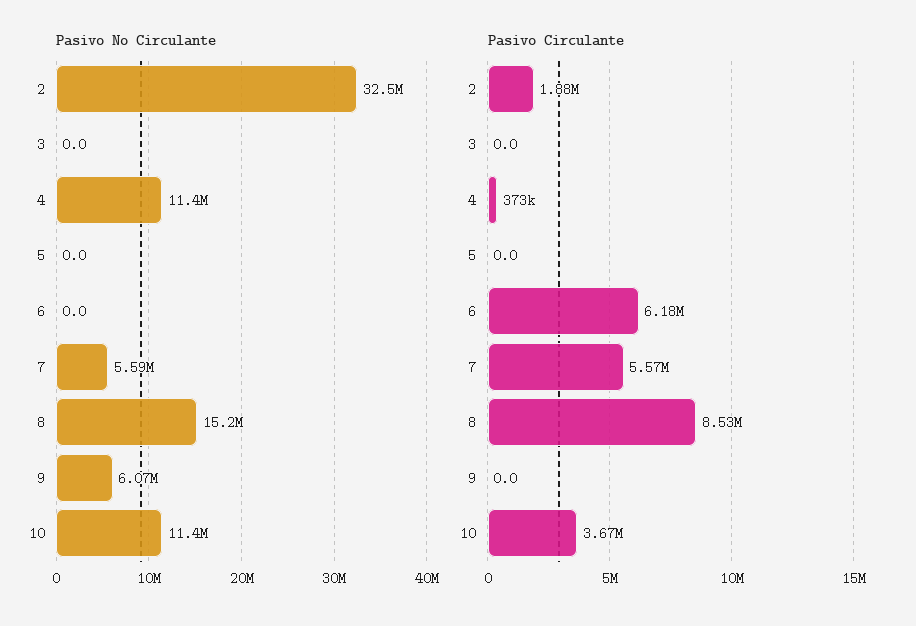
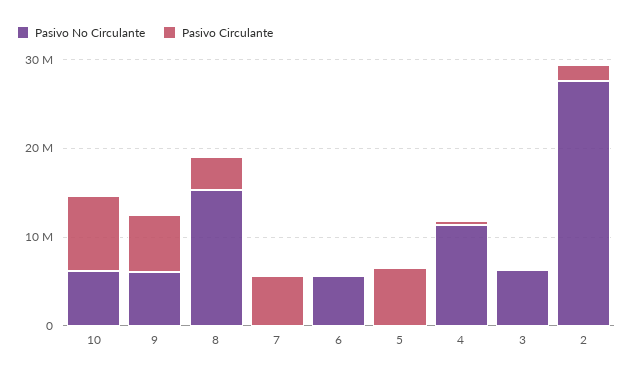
  {
    "Pasivo No Circulante": {
-     "2": 32500000,
+     "2": 28000000,
-     "3": 0,
+     "3": 6000000,
      "4": 11400000,
      "5": 0,
-     "6": 0,
+     "6": 6000000,
-     "7": 5590000,
+     "7": 0,
      "8": 15200000,
      "9": 6070000,
-     "10": 11400000
+     "10": 6000000
    },
    "Pasivo Circulante": {
      "2": 1880000,
      "3": 0,
      "4": 373000,
-     "5": 0,
+     "5": 6000000,
-     "6": 6180000,
+     "6": 0,
      "7": 5570000,
-     "8": 8530000,
+     "8": 4000000,
-     "9": 0,
+     "9": 6000000,
-     "10": 3670000
+     "10": 8000000
    }
  }

